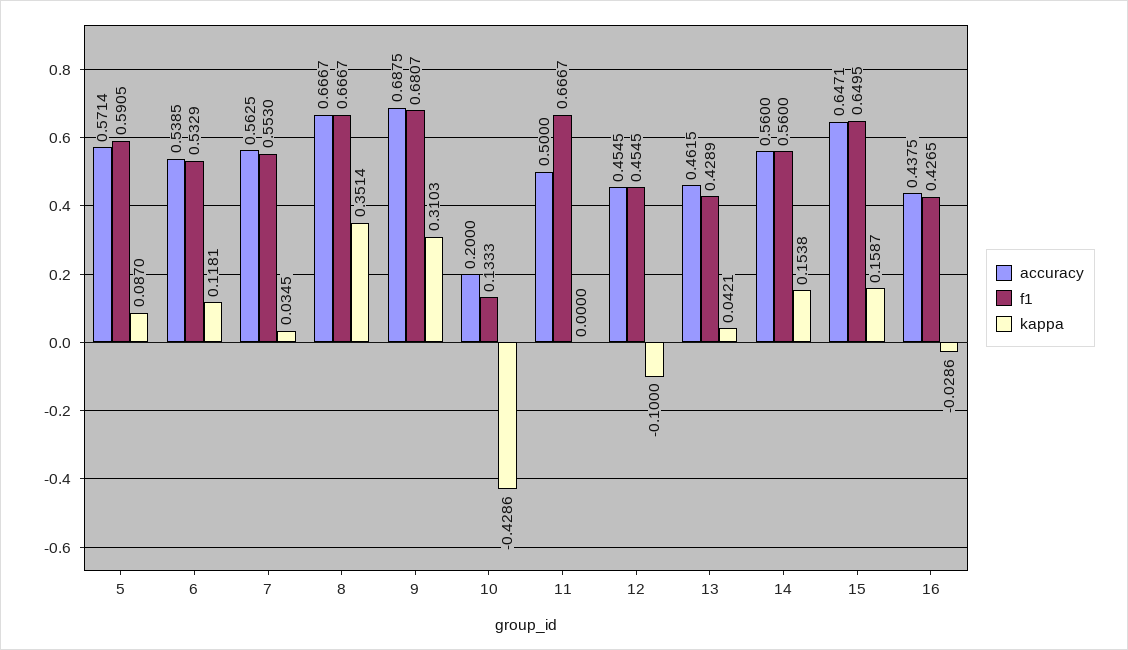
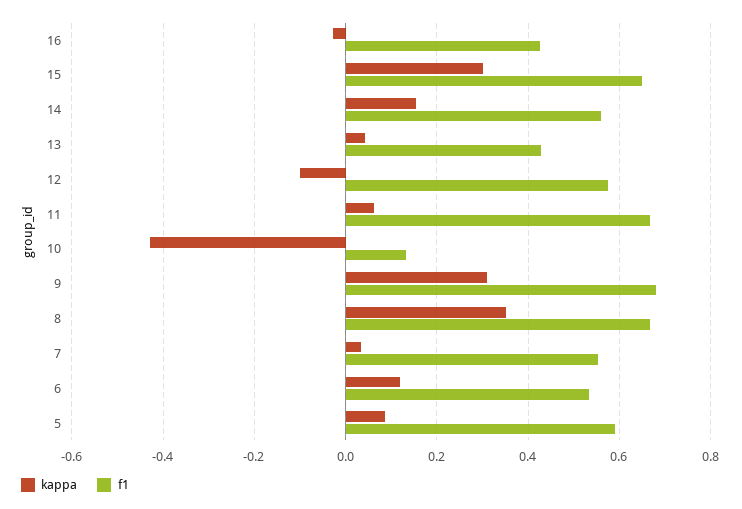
  {
-   "accuracy": {
-     "5": 0.5714,
-     "6": 0.5385,
-     "7": 0.5625,
-     "8": 0.6667,
-     "9": 0.6875,
-     "10": 0.2,
-     "11": 0.5,
-     "12": 0.4545,
-     "13": 0.4615,
-     "14": 0.56,
-     "15": 0.6471,
-     "16": 0.4375
-   },
    "f1": {
      "5": 0.5905,
      "6": 0.5329,
      "7": 0.553,
      "8": 0.6667,
      "9": 0.6807,
      "10": 0.1333,
      "11": 0.6667,
-     "12": 0.4545,
+     "12": 0.58,
      "13": 0.4289,
      "14": 0.56,
      "15": 0.6495,
      "16": 0.4265
    },
    "kappa": {
      "5": 0.087,
      "6": 0.1181,
      "7": 0.0345,
      "8": 0.3514,
      "9": 0.3103,
      "10": -0.4286,
-     "11": 0,
+     "11": 0.06,
      "12": -0.1,
      "13": 0.0421,
      "14": 0.1538,
-     "15": 0.1587,
+     "15": 0.3,
      "16": -0.0286
    }
  }

